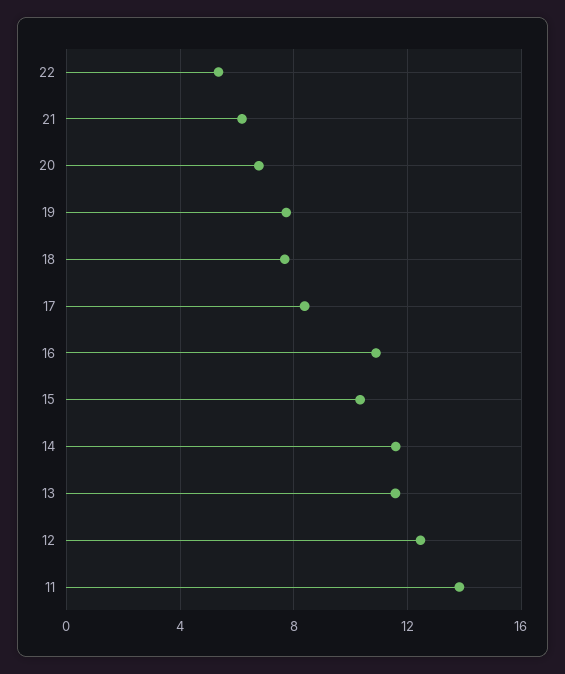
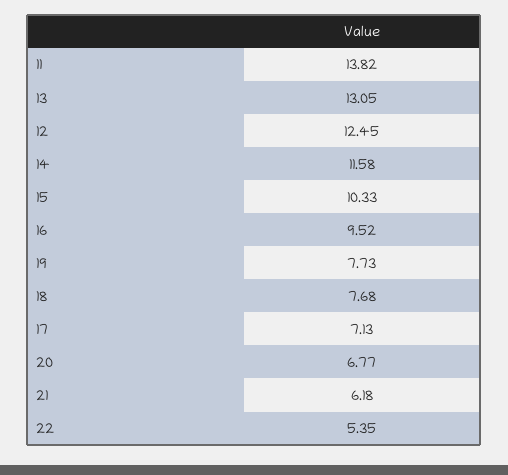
  {
    "22": 5.35,
    "21": 6.18,
    "20": 6.77,
    "19": 7.73,
    "18": 7.68,
-   "17": 8.5,
+   "17": 7.13,
-   "16": 11,
+   "16": 9.52,
    "15": 10.33,
    "14": 11.58,
-   "13": 11.5,
+   "13": 13.05,
    "12": 12.45,
    "11": 13.82
  }

